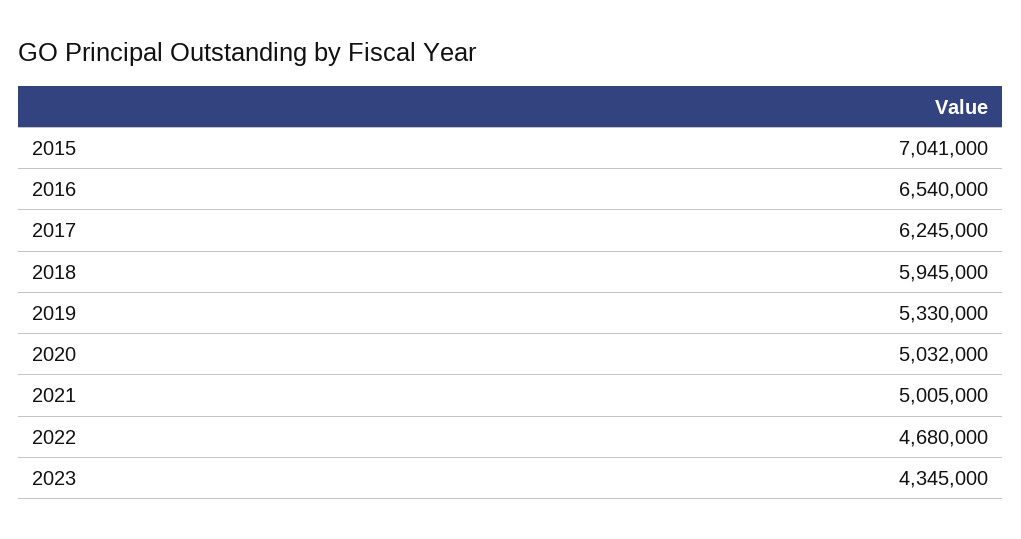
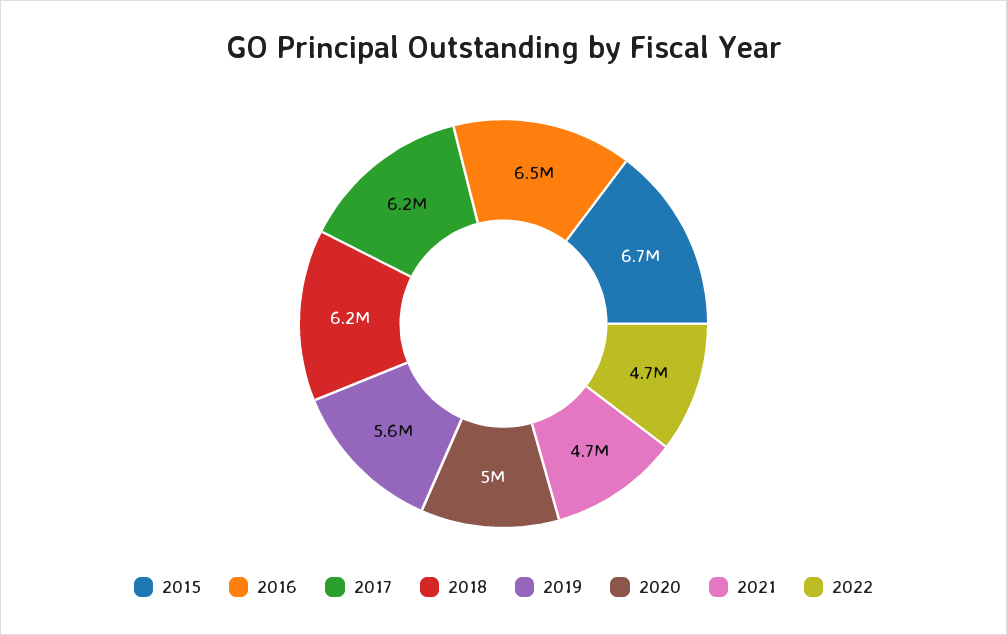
  {
-   "2015": 7041000,
+   "2015": 6700000,
    "2016": 6540000,
    "2017": 6245000,
-   "2018": 5945000,
+   "2018": 6200000,
-   "2019": 5330000,
+   "2019": 5600000,
    "2020": 5032000,
-   "2021": 5005000,
+   "2021": 4700000,
-   "2022": 4680000,
+   "2022": 4680000
-   "2023": 4345000
  }

